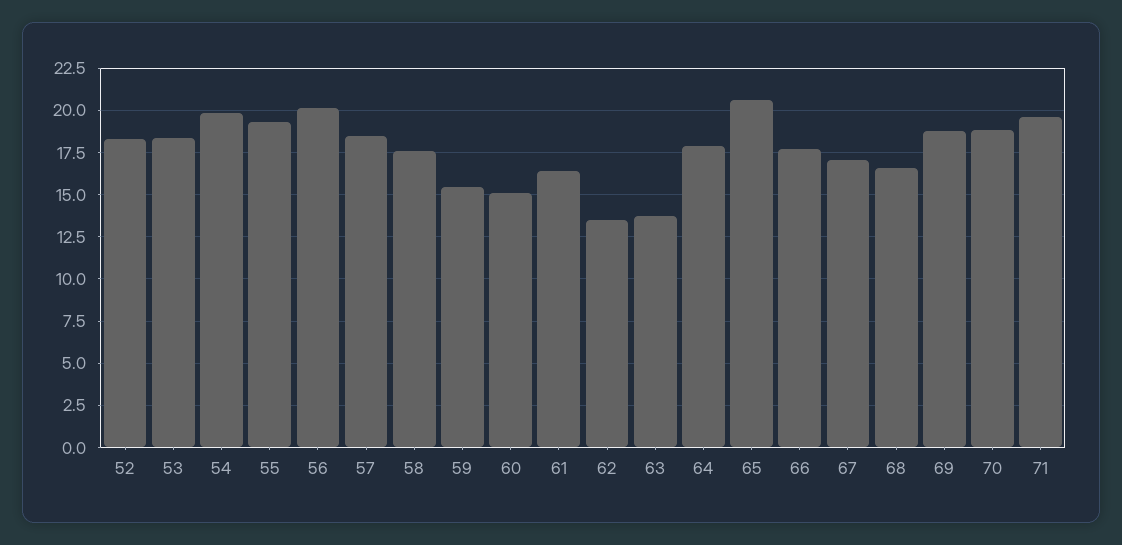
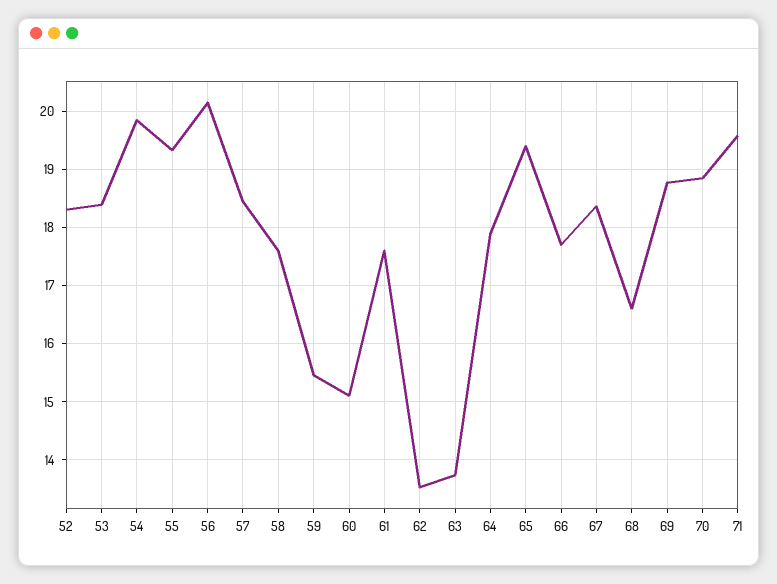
  {
    "52": 18.4,
    "53": 18.4,
    "54": 19.8,
    "55": 19.4,
    "56": 20.2,
    "57": 18.4,
    "58": 17.6,
    "59": 15.4,
    "60": 15.2,
-   "61": 16.5,
+   "61": 17.6,
    "62": 13.6,
    "63": 13.8,
    "64": 17.8,
-   "65": 20.5,
+   "65": 19.4,
    "66": 17.8,
-   "67": 17,
+   "67": 18.4,
    "68": 16.6,
    "69": 18.8,
    "70": 18.8,
    "71": 19.6
  }

